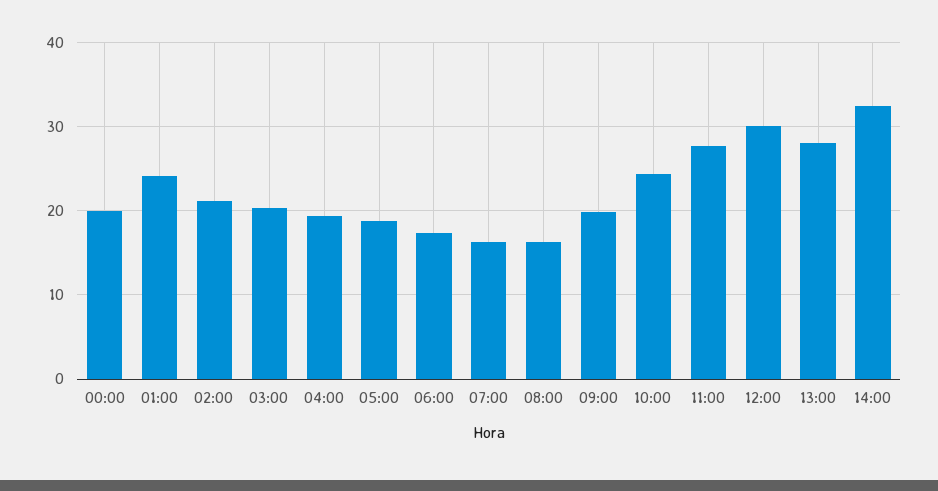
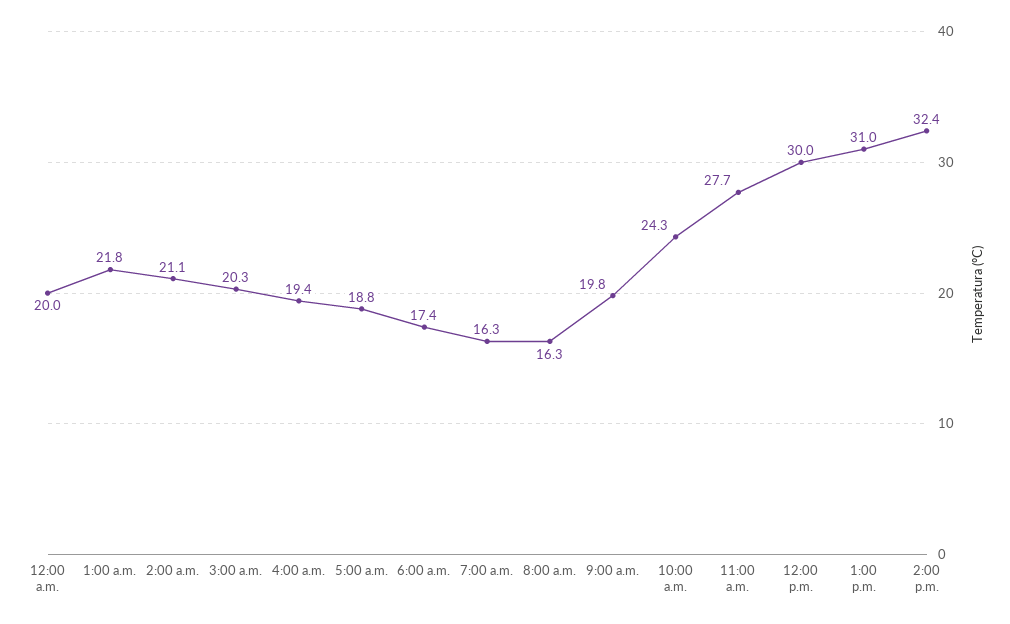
  {
    "00:00": 20,
-   "01:00": 24,
+   "01:00": 21.8,
    "02:00": 21.1,
    "03:00": 20.3,
    "04:00": 19.4,
    "05:00": 18.8,
    "06:00": 17.4,
    "07:00": 16.3,
    "08:00": 16.3,
    "09:00": 19.8,
    "10:00": 24.3,
    "11:00": 27.7,
    "12:00": 30,
-   "13:00": 28,
+   "13:00": 31,
    "14:00": 32.4
  }

